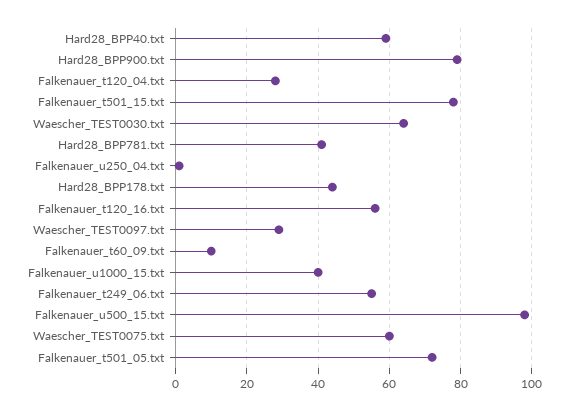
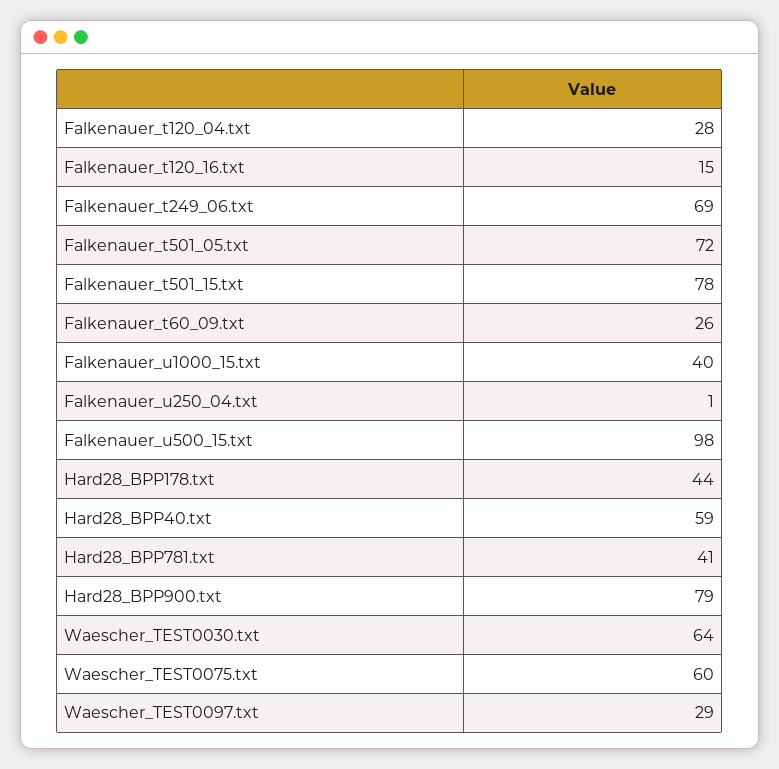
  {
    "Hard28_BPP40.txt": 59,
    "Hard28_BPP900.txt": 79,
    "Falkenauer_t120_04.txt": 28,
    "Falkenauer_t501_15.txt": 78,
    "Waescher_TEST0030.txt": 64,
    "Hard28_BPP781.txt": 41,
    "Falkenauer_u250_04.txt": 1,
    "Hard28_BPP178.txt": 44,
-   "Falkenauer_t120_16.txt": 55,
+   "Falkenauer_t120_16.txt": 15,
    "Waescher_TEST0097.txt": 29,
-   "Falkenauer_t60_09.txt": 10,
+   "Falkenauer_t60_09.txt": 26,
    "Falkenauer_u1000_15.txt": 40,
-   "Falkenauer_t249_06.txt": 55,
+   "Falkenauer_t249_06.txt": 69,
    "Falkenauer_u500_15.txt": 98,
    "Waescher_TEST0075.txt": 60,
    "Falkenauer_t501_05.txt": 72
  }

